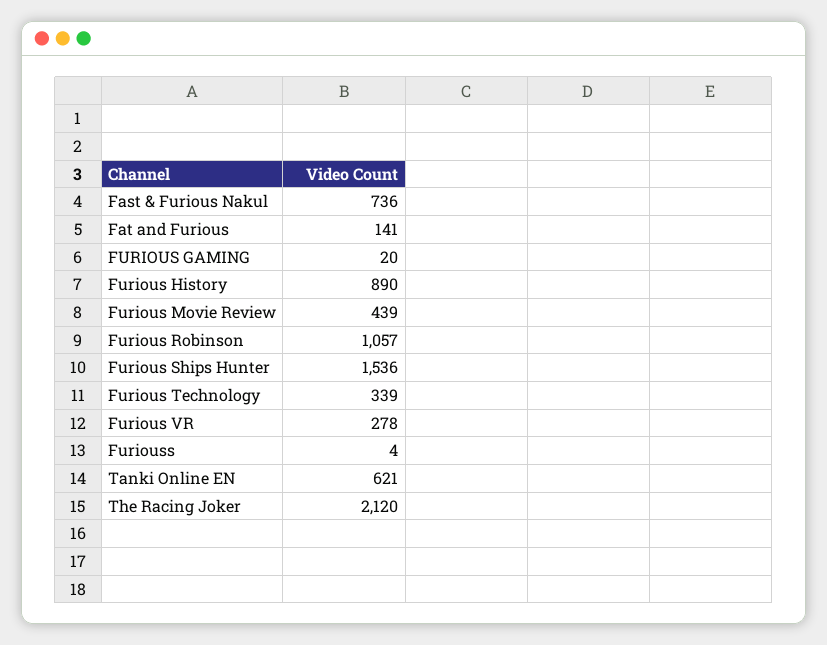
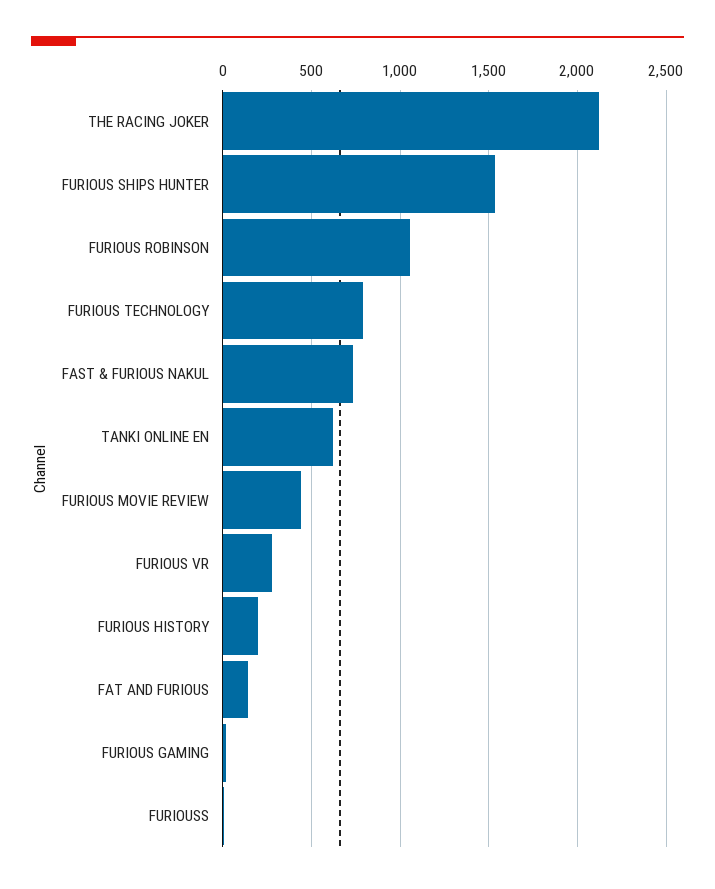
  {
    "Fast & Furious Nakul": 736,
    "Fat and Furious": 141,
    "FURIOUS GAMING": 20,
-   "Furious History": 890,
+   "Furious History": 200,
    "Furious Movie Review": 439,
    "Furious Robinson": 1057,
    "Furious Ships Hunter": 1536,
-   "Furious Technology": 339,
+   "Furious Technology": 800,
    "Furious VR": 278,
    "Furiouss": 4,
    "Tanki Online EN": 621,
    "The Racing Joker": 2120
  }

